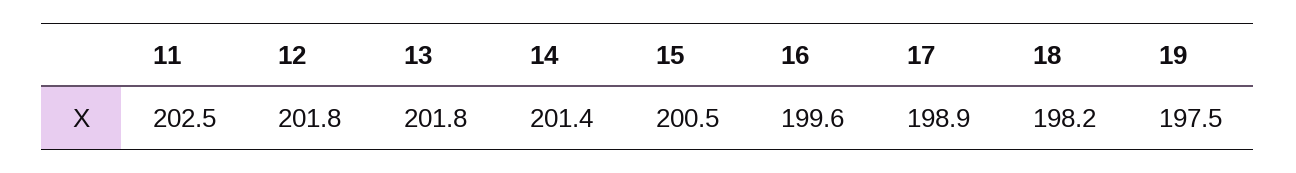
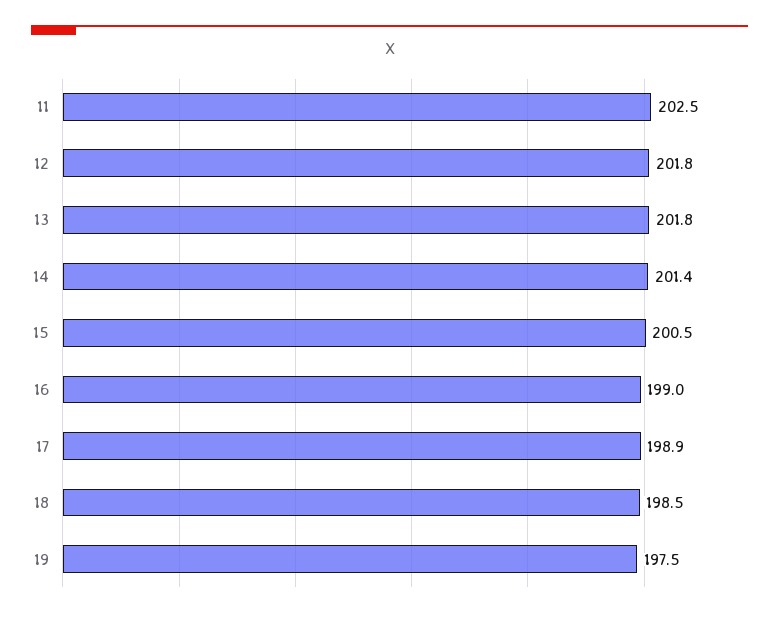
  {
    "11": 202.5,
    "12": 201.8,
    "13": 201.8,
    "14": 201.4,
    "15": 200.5,
-   "16": 199.6,
+   "16": 199,
    "17": 198.9,
-   "18": 198.2,
+   "18": 198.5,
    "19": 197.5
  }

